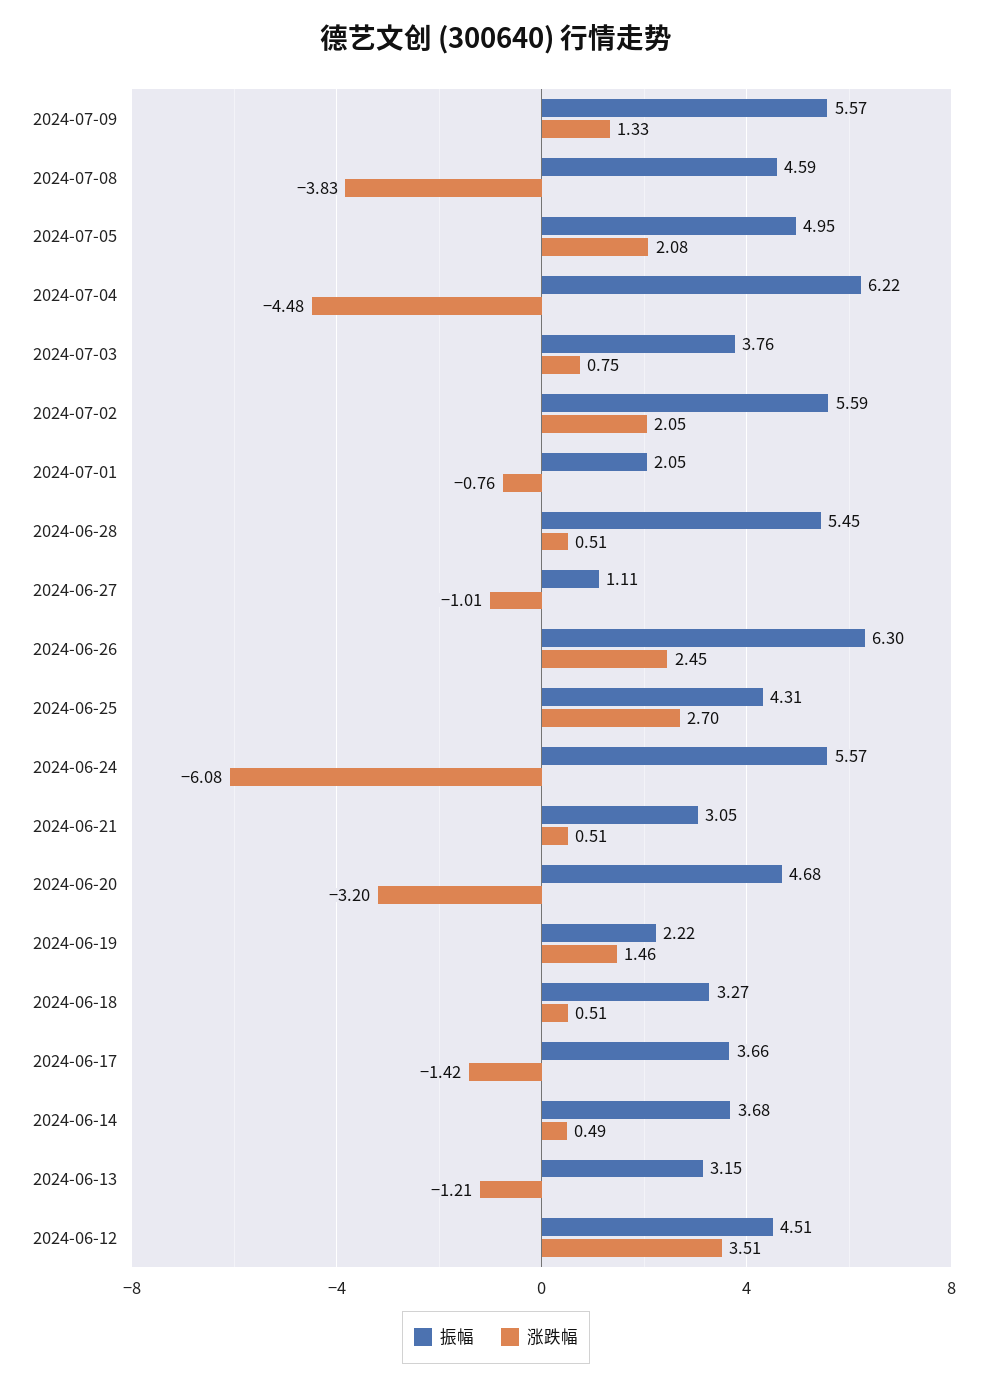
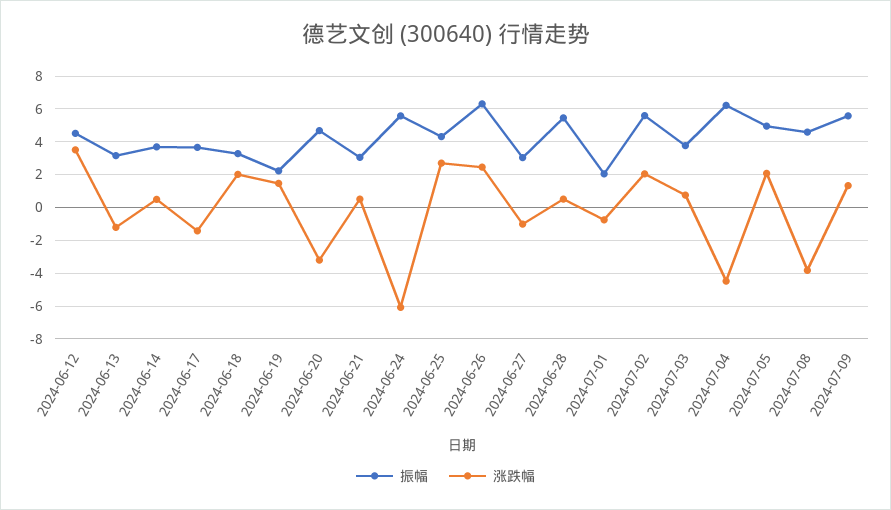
  {
    "振幅": {
      "2024-07-09": 5.57,
      "2024-07-08": 4.59,
      "2024-07-05": 4.95,
      "2024-07-04": 6.22,
      "2024-07-03": 3.76,
      "2024-07-02": 5.59,
      "2024-07-01": 2.05,
      "2024-06-28": 5.45,
-     "2024-06-27": 1.11,
+     "2024-06-27": 3,
      "2024-06-26": 6.3,
      "2024-06-25": 4.31,
      "2024-06-24": 5.57,
      "2024-06-21": 3.05,
      "2024-06-20": 4.68,
      "2024-06-19": 2.22,
      "2024-06-18": 3.27,
      "2024-06-17": 3.66,
      "2024-06-14": 3.68,
      "2024-06-13": 3.15,
      "2024-06-12": 4.51
    },
    "涨跌幅": {
      "2024-07-09": 1.33,
      "2024-07-08": -3.83,
      "2024-07-05": 2.08,
      "2024-07-04": -4.48,
      "2024-07-03": 0.75,
      "2024-07-02": 2.05,
      "2024-07-01": -0.76,
      "2024-06-28": 0.51,
      "2024-06-27": -1.01,
      "2024-06-26": 2.45,
      "2024-06-25": 2.7,
      "2024-06-24": -6.08,
      "2024-06-21": 0.51,
      "2024-06-20": -3.2,
      "2024-06-19": 1.46,
-     "2024-06-18": 0.51,
+     "2024-06-18": 2,
      "2024-06-17": -1.42,
      "2024-06-14": 0.49,
      "2024-06-13": -1.21,
      "2024-06-12": 3.51
    }
  }

